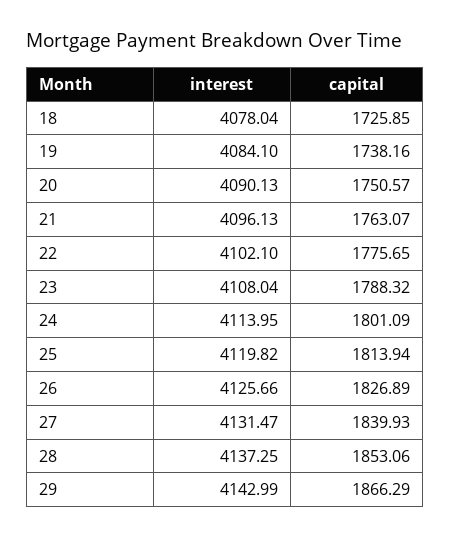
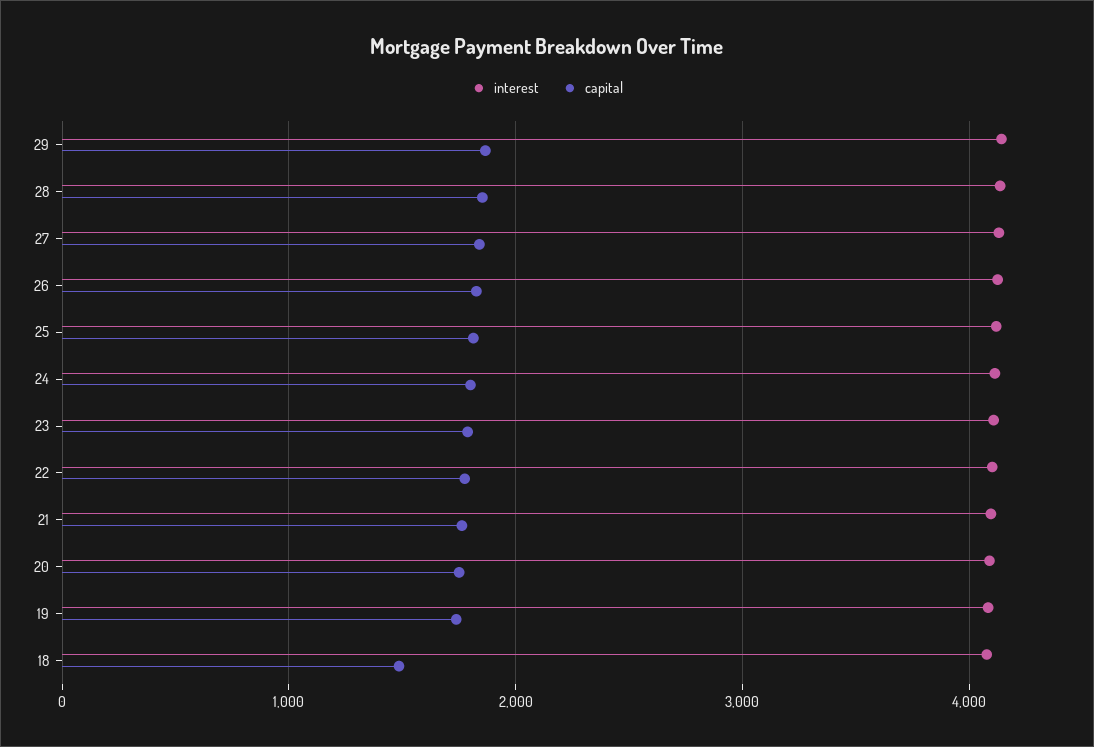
  {
    "interest": {
      "18": 4078.04,
      "19": 4084.1,
      "20": 4090.13,
      "21": 4096.13,
      "22": 4102.1,
      "23": 4108.04,
      "24": 4113.95,
      "25": 4119.82,
      "26": 4125.66,
      "27": 4131.47,
      "28": 4137.25,
      "29": 4142.99
    },
    "capital": {
-     "18": 1725.85,
+     "18": 1500,
      "19": 1738.16,
      "20": 1750.57,
      "21": 1763.07,
      "22": 1775.65,
      "23": 1788.32,
      "24": 1801.09,
      "25": 1813.94,
      "26": 1826.89,
      "27": 1839.93,
      "28": 1853.06,
      "29": 1866.29
    }
  }

